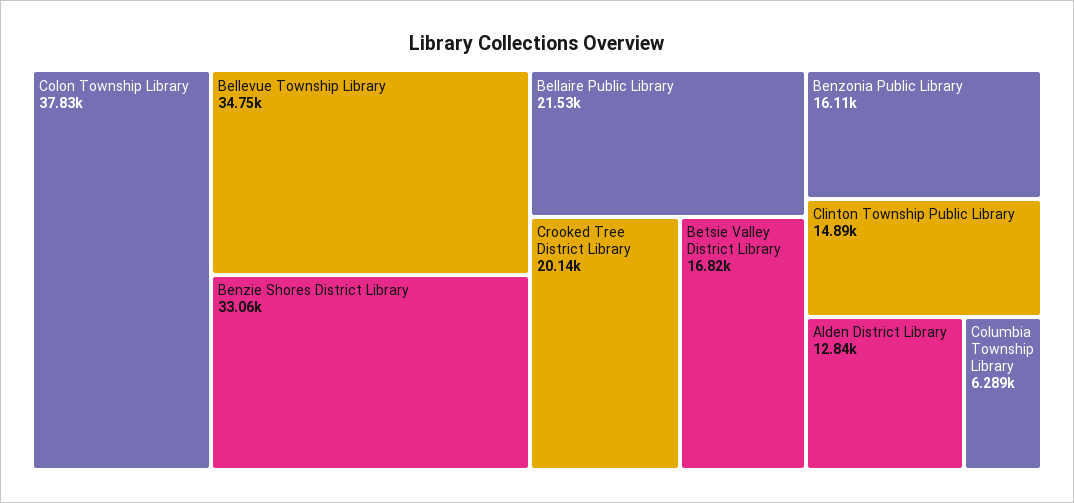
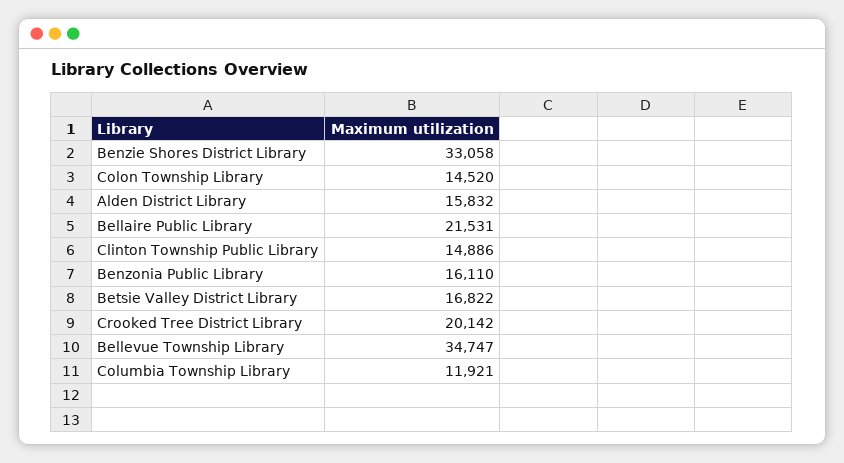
  {
-   "Colon Township Library": 37830,
+   "Colon Township Library": 14520,
    "Bellevue Township Library": 34747,
    "Benzie Shores District Library": 33058,
    "Bellaire Public Library": 21531,
    "Crooked Tree District Library": 20142,
    "Betsie Valley District Library": 16822,
    "Benzonia Public Library": 16110,
    "Clinton Township Public Library": 14886,
-   "Alden District Library": 12840,
+   "Alden District Library": 15832,
-   "Columbia Township Library": 6289
+   "Columbia Township Library": 11921
  }

